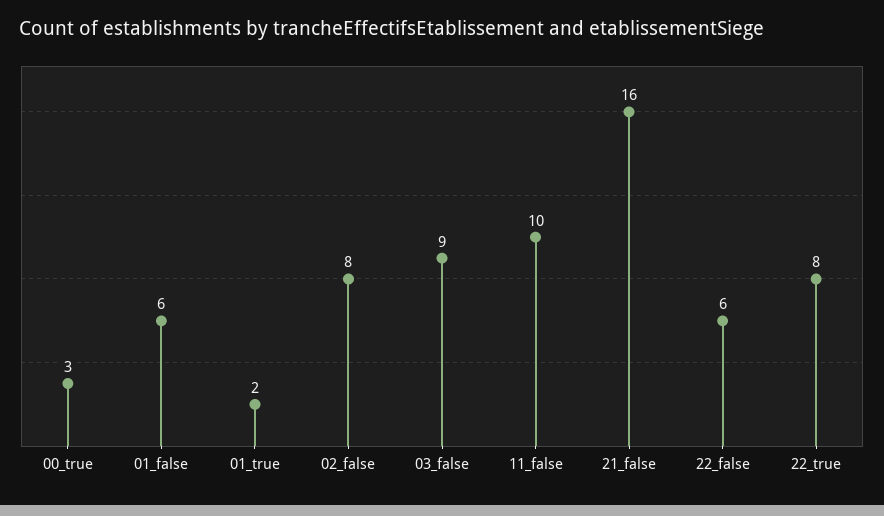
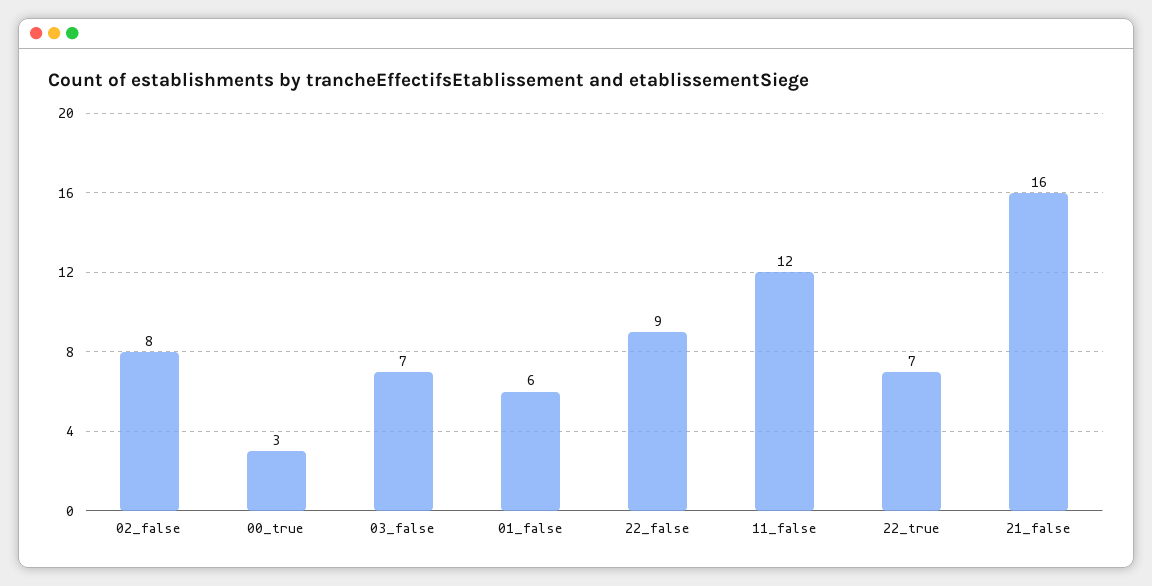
  {
    "00_true": 3,
    "01_false": 6,
-   "01_true": 2,
    "02_false": 8,
-   "03_false": 9,
+   "03_false": 7,
-   "11_false": 10,
+   "11_false": 12,
    "21_false": 16,
-   "22_false": 6,
+   "22_false": 9,
-   "22_true": 8
+   "22_true": 7
  }

